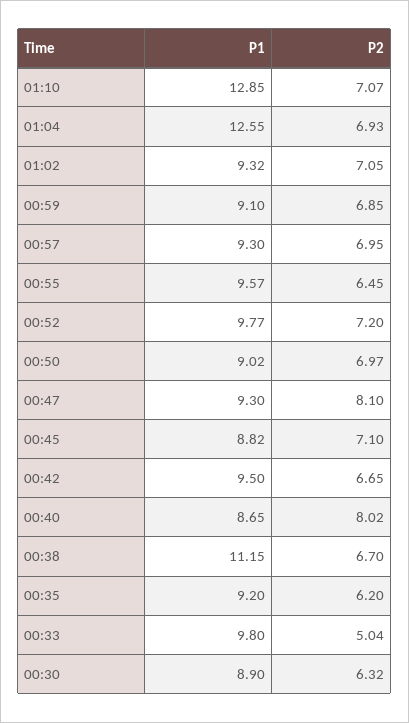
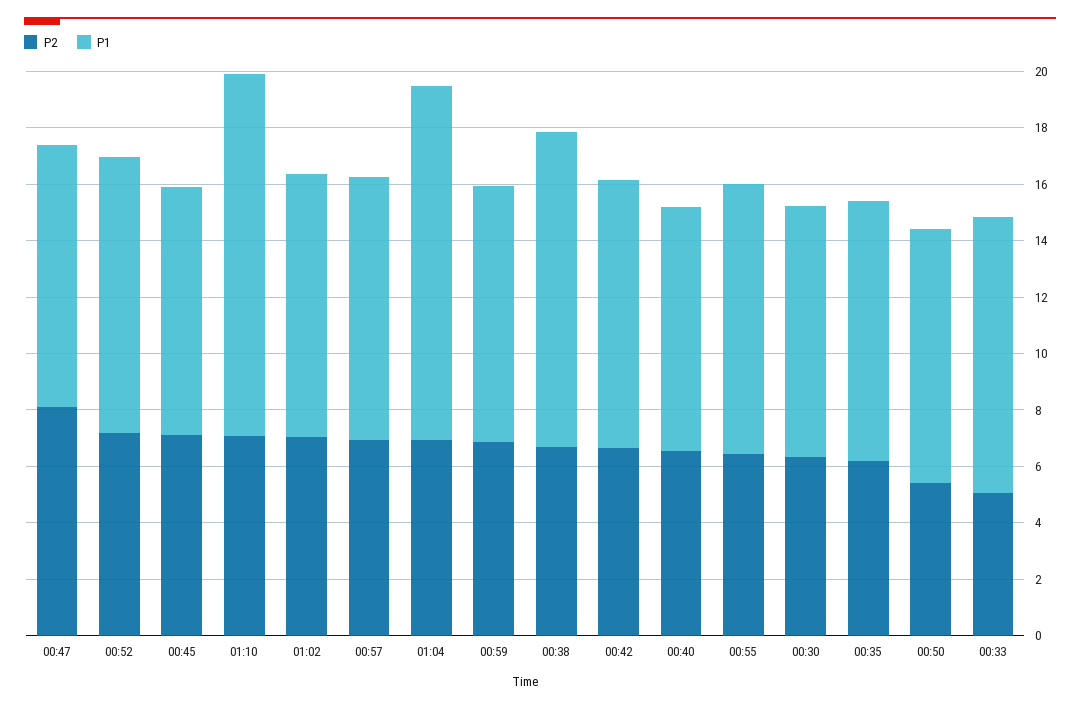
  {
    "P1": {
      "01:10": 12.85,
      "01:04": 12.55,
      "01:02": 9.32,
      "00:59": 9.1,
      "00:57": 9.3,
      "00:55": 9.57,
      "00:52": 9.77,
      "00:50": 9.02,
      "00:47": 9.3,
      "00:45": 8.82,
      "00:42": 9.5,
      "00:40": 8.65,
      "00:38": 11.15,
      "00:35": 9.2,
      "00:33": 9.8,
      "00:30": 8.9
    },
    "P2": {
      "01:10": 7.07,
      "01:04": 6.93,
      "01:02": 7.05,
      "00:59": 6.85,
      "00:57": 6.95,
      "00:55": 6.45,
      "00:52": 7.2,
-     "00:50": 6.97,
+     "00:50": 5.5,
      "00:47": 8.1,
      "00:45": 7.1,
      "00:42": 6.65,
-     "00:40": 8.02,
+     "00:40": 6.5,
      "00:38": 6.7,
      "00:35": 6.2,
      "00:33": 5.04,
      "00:30": 6.32
    }
  }

